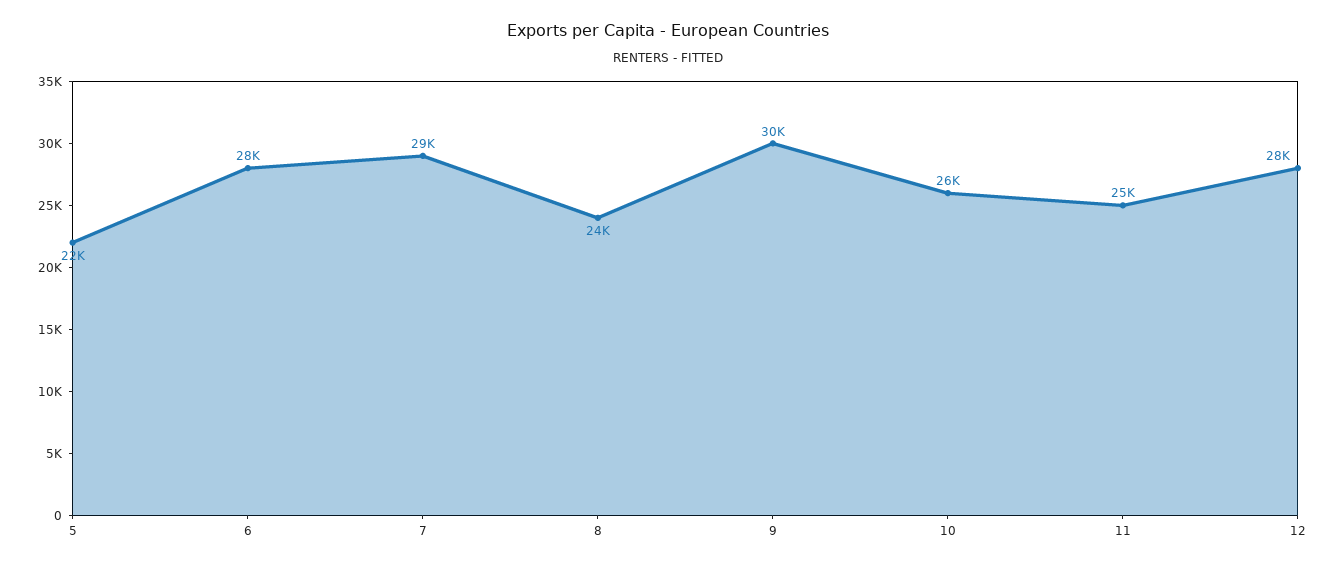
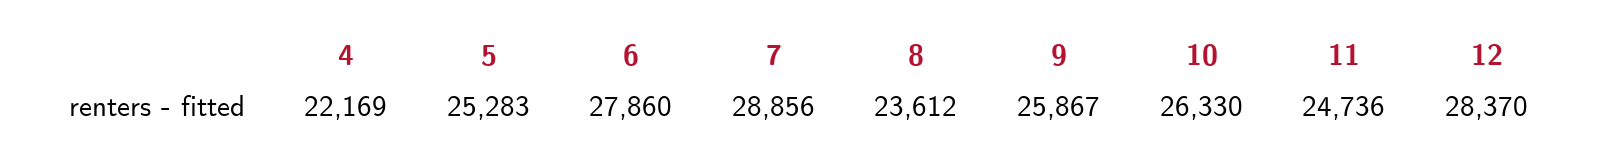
  {
-   "5": 22000,
+   "5": 25283,
    "6": 27860,
    "7": 28856,
    "8": 23612,
-   "9": 30000,
+   "9": 25867,
    "10": 26330,
    "11": 24736,
-   "12": 28370
+   "12": 28370,
+   "4": 22169
  }

